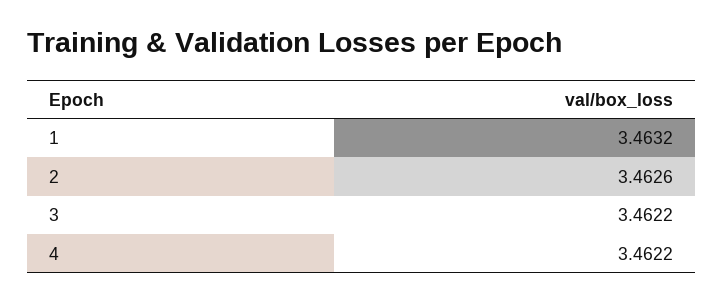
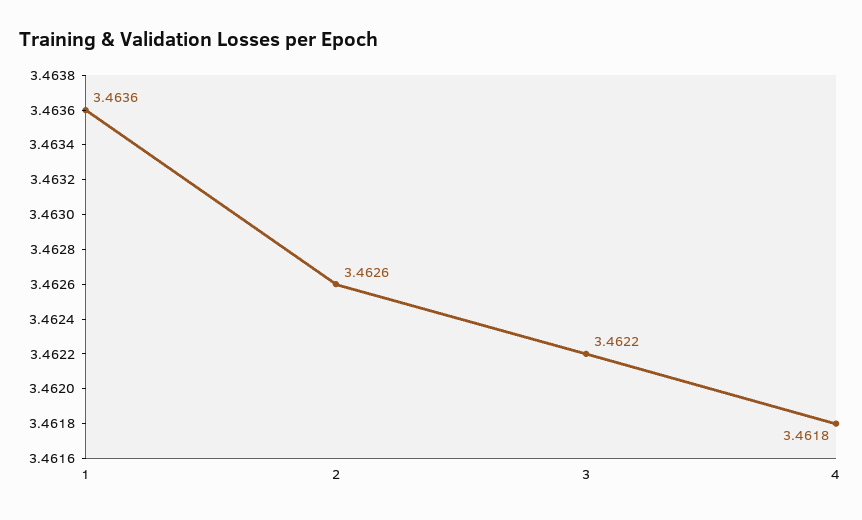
  {
-   "1": 3.4632,
+   "1": 3.4636,
    "2": 3.4626,
    "3": 3.4622,
-   "4": 3.4622
+   "4": 3.4618
  }

